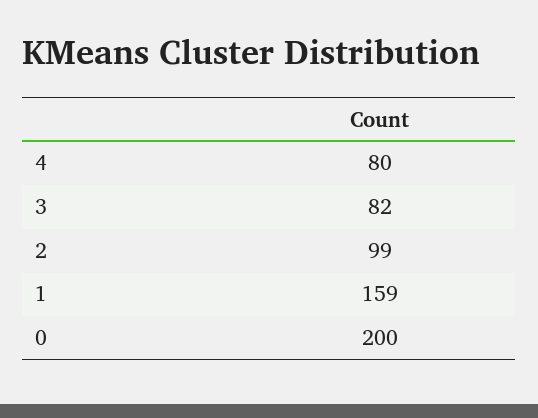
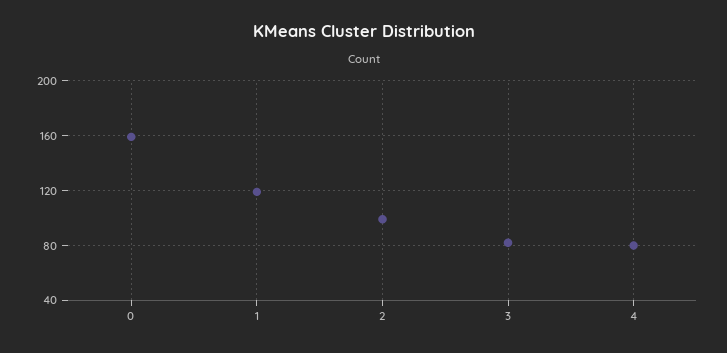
  {
    "4": 80,
    "3": 82,
    "2": 99,
-   "1": 159,
+   "1": 120,
-   "0": 200
+   "0": 160
  }

